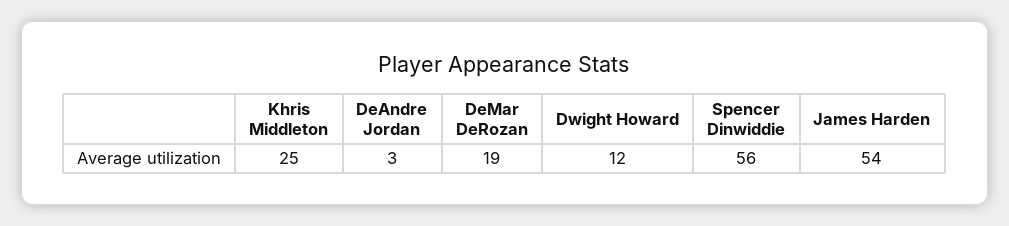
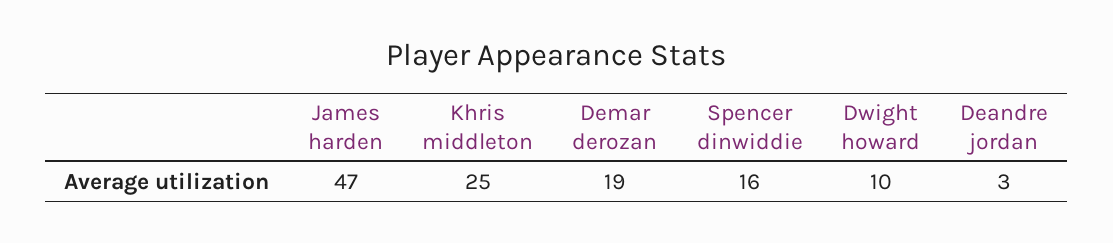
  {
    "Khris Middleton": 25,
    "DeAndre Jordan": 3,
    "DeMar DeRozan": 19,
-   "Dwight Howard": 12,
+   "Dwight Howard": 10,
-   "Spencer Dinwiddie": 56,
+   "Spencer Dinwiddie": 16,
-   "James Harden": 54
+   "James Harden": 47
  }

